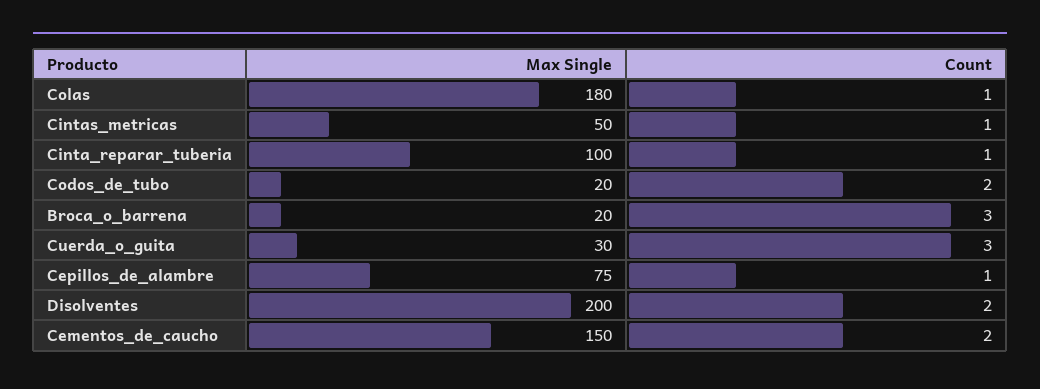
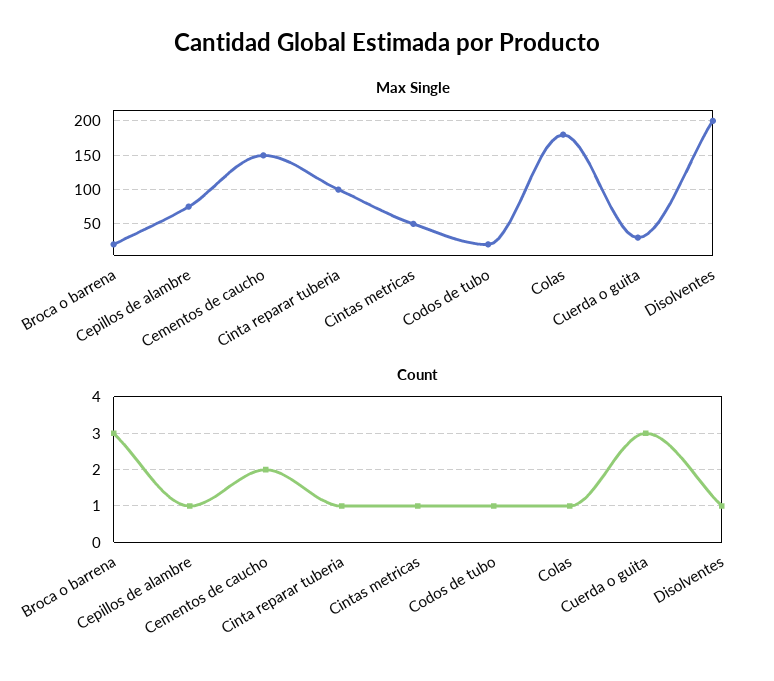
  {
    "Max Single": {
      "Colas": 180,
      "Cintas_metricas": 50,
      "Cinta_reparar_tuberia": 100,
      "Codos_de_tubo": 20,
      "Broca_o_barrena": 20,
      "Cuerda_o_guita": 30,
      "Cepillos_de_alambre": 75,
      "Disolventes": 200,
      "Cementos_de_caucho": 150
    },
    "Count": {
      "Colas": 1,
      "Cintas_metricas": 1,
      "Cinta_reparar_tuberia": 1,
-     "Codos_de_tubo": 2,
+     "Codos_de_tubo": 1,
      "Broca_o_barrena": 3,
      "Cuerda_o_guita": 3,
      "Cepillos_de_alambre": 1,
-     "Disolventes": 2,
+     "Disolventes": 1,
      "Cementos_de_caucho": 2
    }
  }

